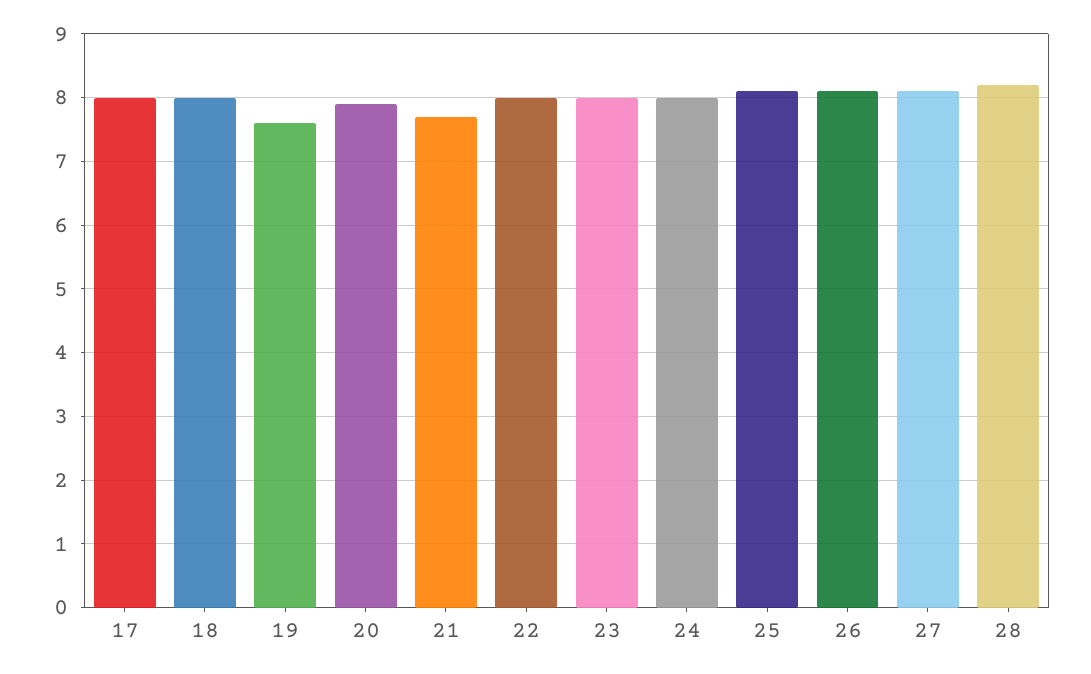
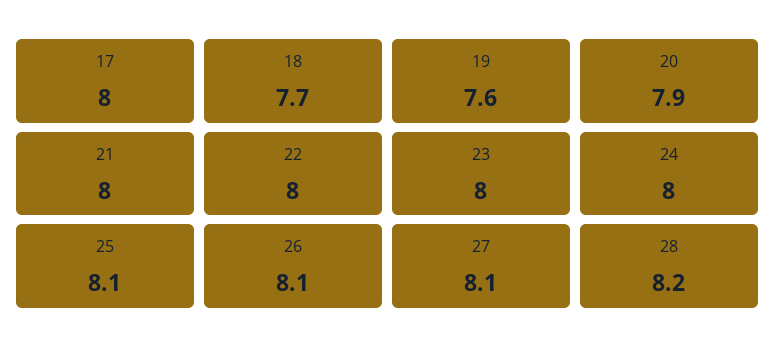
  {
    "17": 8,
-   "18": 8,
+   "18": 7.7,
    "19": 7.6,
    "20": 7.9,
-   "21": 7.7,
+   "21": 8,
    "22": 8,
    "23": 8,
    "24": 8,
    "25": 8.1,
    "26": 8.1,
    "27": 8.1,
    "28": 8.2
  }

